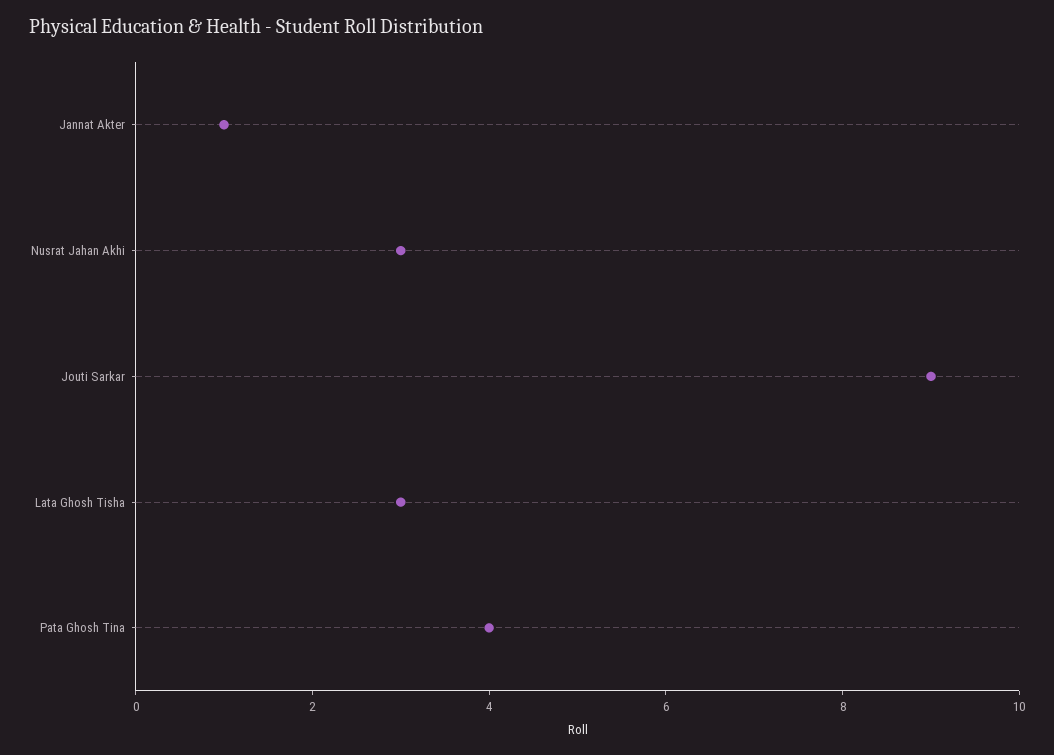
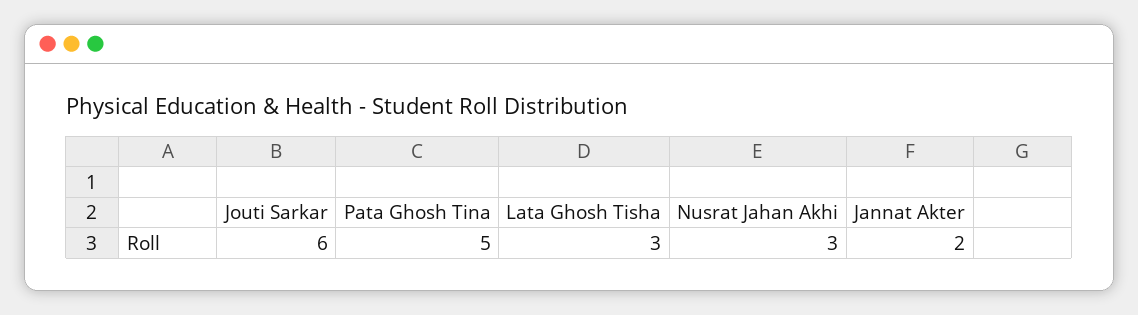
  {
-   "Jannat Akter": 1,
+   "Jannat Akter": 2,
    "Nusrat Jahan Akhi": 3,
-   "Jouti Sarkar": 9,
+   "Jouti Sarkar": 6,
    "Lata Ghosh Tisha": 3,
-   "Pata Ghosh Tina": 4
+   "Pata Ghosh Tina": 5
  }

